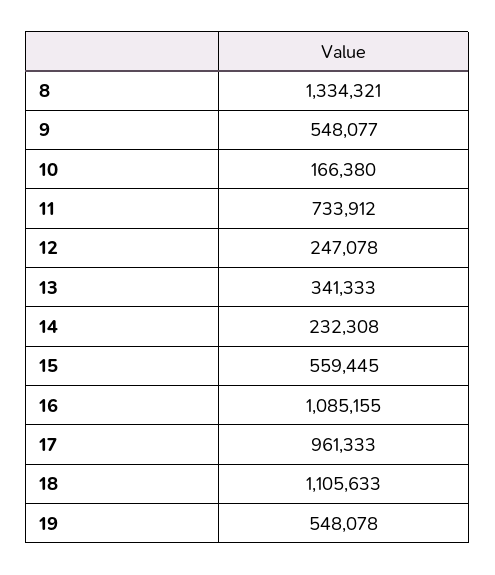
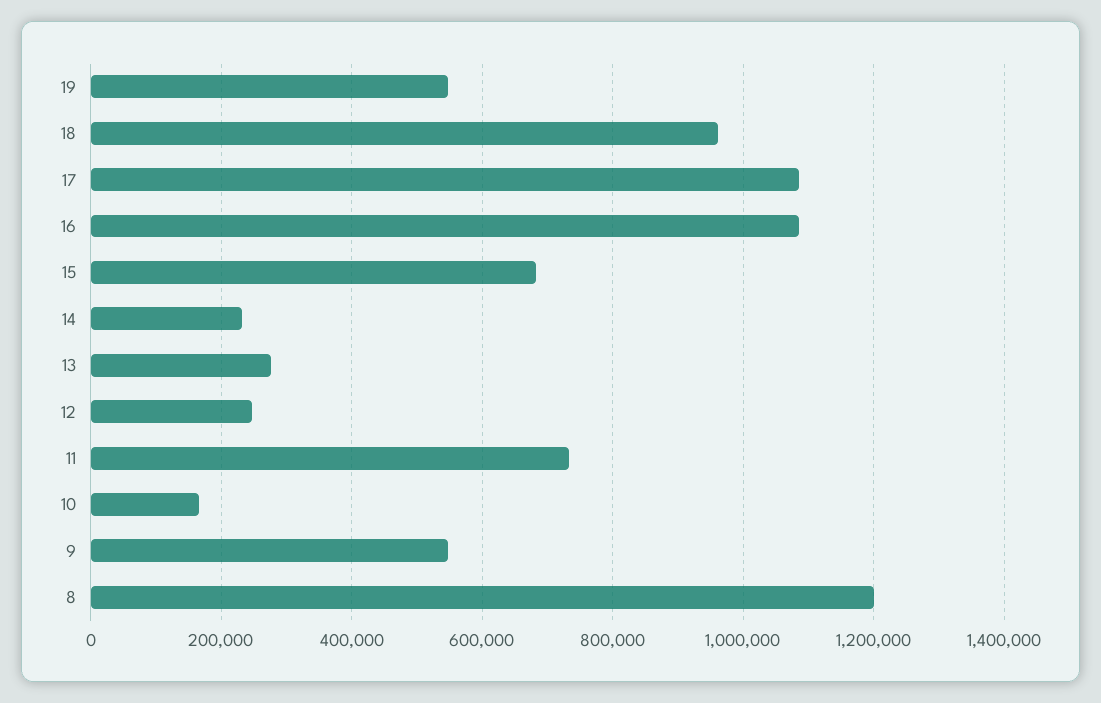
  {
-   "8": 1334321,
+   "8": 1200000,
    "9": 548077,
    "10": 166380,
    "11": 733912,
    "12": 247078,
-   "13": 341333,
+   "13": 280000,
    "14": 232308,
-   "15": 559445,
+   "15": 680000,
    "16": 1085155,
-   "17": 961333,
+   "17": 1080000,
-   "18": 1105633,
+   "18": 960000,
    "19": 548078
  }

